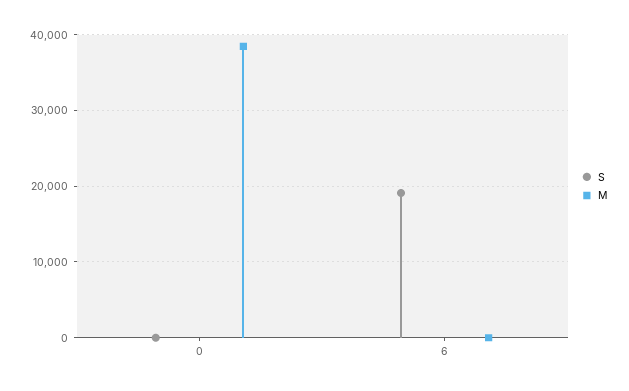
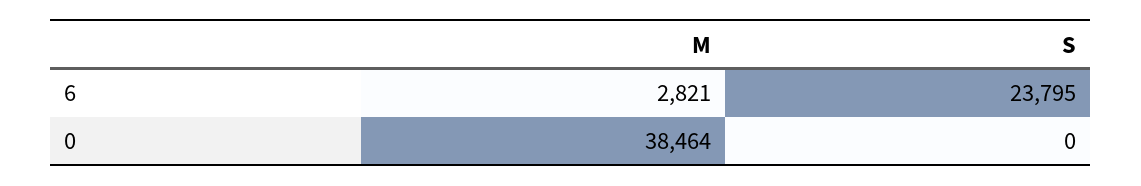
  {
    "S": {
      "0": 0,
-     "6": 19000
+     "6": 23795
    },
    "M": {
      "0": 38464,
-     "6": 0
+     "6": 2821
    }
  }

